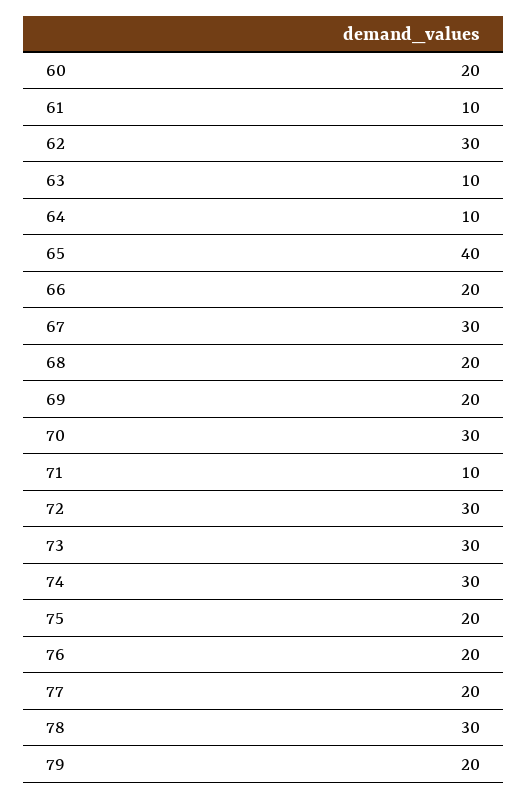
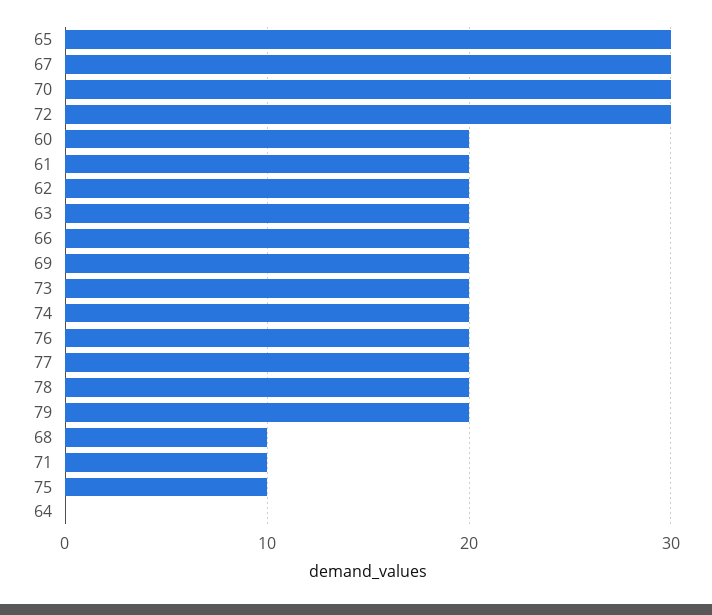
  {
    "60": 20,
-   "61": 10,
+   "61": 20,
-   "62": 30,
+   "62": 20,
-   "63": 10,
+   "63": 20,
-   "64": 10,
+   "64": 0,
-   "65": 40,
+   "65": 30,
    "66": 20,
    "67": 30,
-   "68": 20,
+   "68": 10,
    "69": 20,
    "70": 30,
    "71": 10,
    "72": 30,
-   "73": 30,
+   "73": 20,
-   "74": 30,
+   "74": 20,
-   "75": 20,
+   "75": 10,
    "76": 20,
    "77": 20,
-   "78": 30,
+   "78": 20,
    "79": 20
  }

